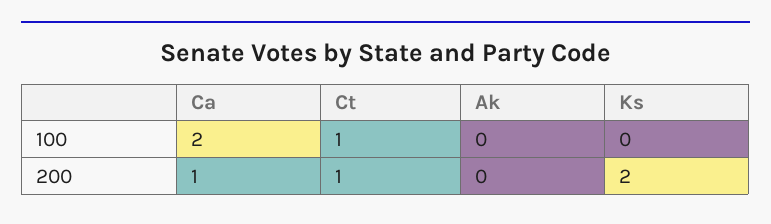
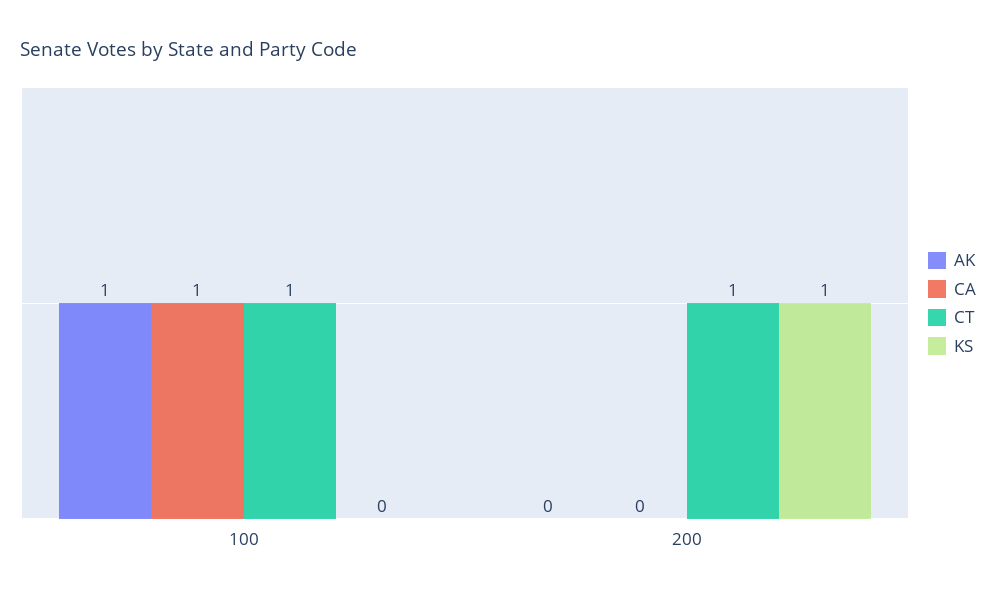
  {
    "Ca": {
-     "100": 2,
+     "100": 1,
-     "200": 1
+     "200": 0
    },
    "Ct": {
      "100": 1,
      "200": 1
    },
    "Ak": {
-     "100": 0,
+     "100": 1,
      "200": 0
    },
    "Ks": {
      "100": 0,
-     "200": 2
+     "200": 1
    }
  }

